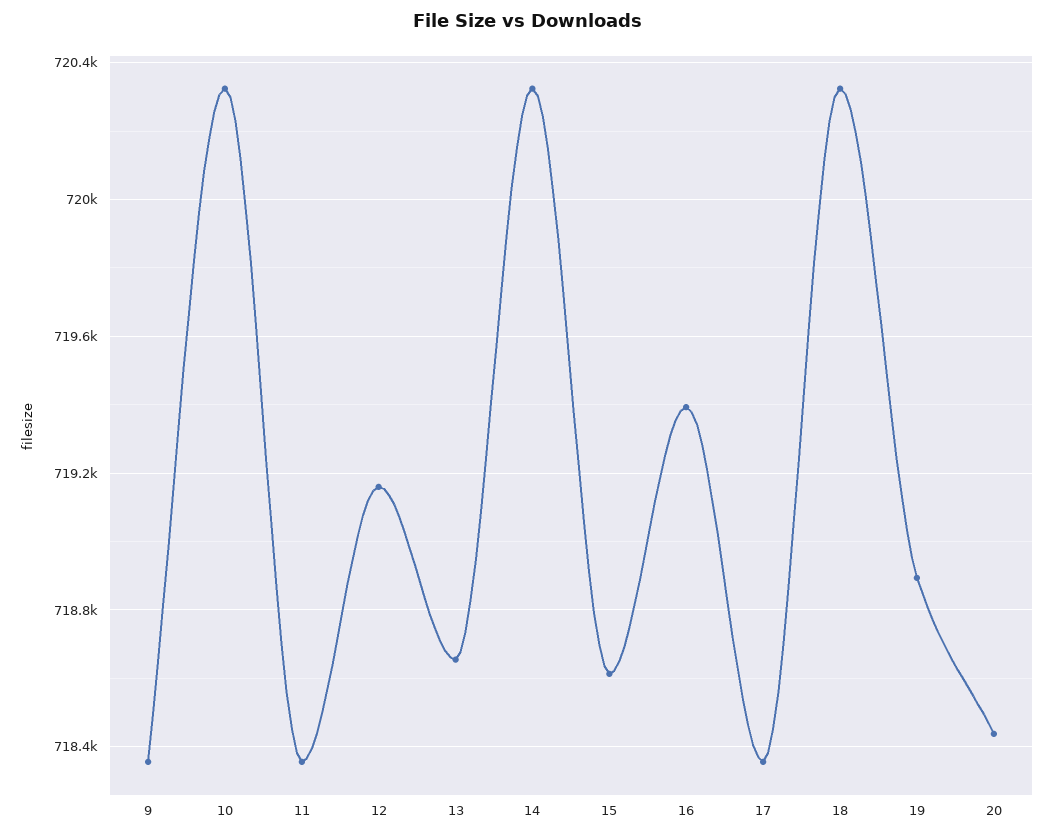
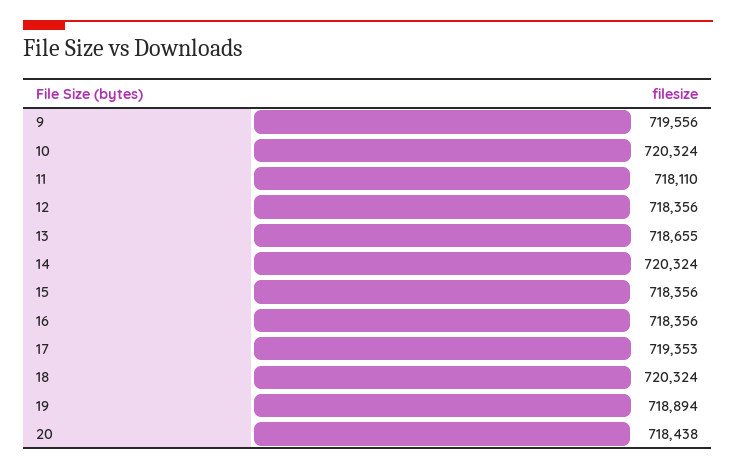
  {
-   "9": 718350,
+   "9": 719556,
    "10": 720324,
-   "11": 718350,
+   "11": 718110,
-   "12": 719150,
+   "12": 718356,
    "13": 718655,
    "14": 720324,
-   "15": 718600,
+   "15": 718356,
-   "16": 719400,
+   "16": 718356,
-   "17": 718350,
+   "17": 719353,
    "18": 720324,
    "19": 718894,
    "20": 718438
  }

